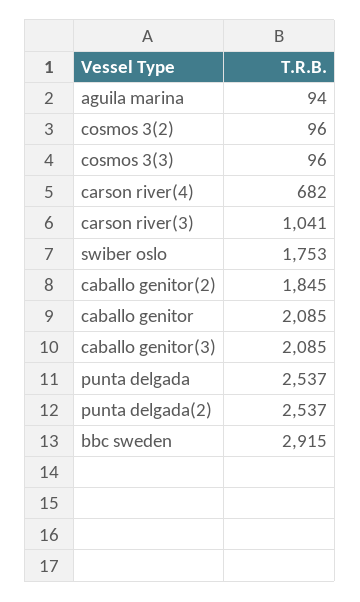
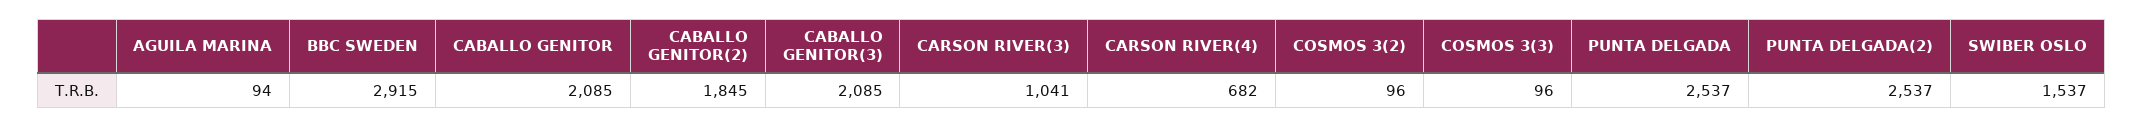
  {
    "aguila marina": 94,
    "cosmos 3(2)": 96,
    "cosmos 3(3)": 96,
    "carson river(4)": 682,
    "carson river(3)": 1041,
-   "swiber oslo": 1753,
+   "swiber oslo": 1537,
    "caballo genitor(2)": 1845,
    "caballo genitor": 2085,
    "caballo genitor(3)": 2085,
    "punta delgada": 2537,
    "punta delgada(2)": 2537,
    "bbc sweden": 2915
  }

